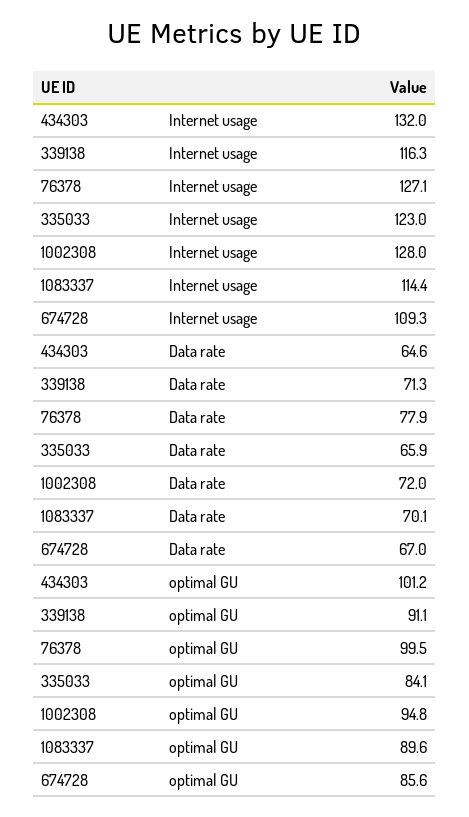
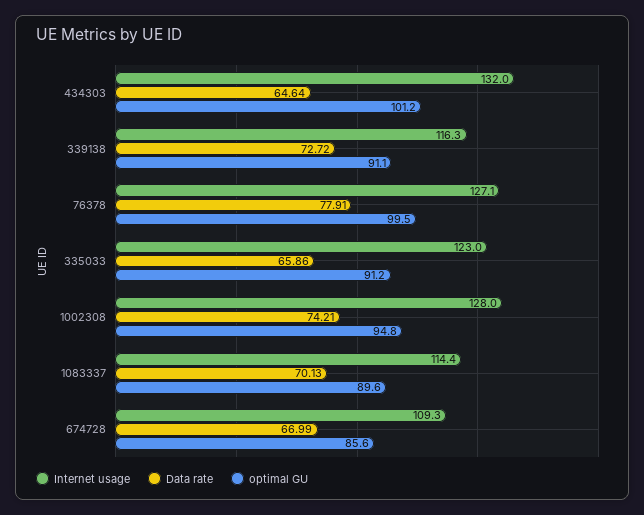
  {
    "Internet usage": {
      "434303": 132,
      "339138": 116.3,
      "76378": 127.1,
      "335033": 123,
      "1002308": 128,
      "1083337": 114.4,
      "674728": 109.3
    },
    "Data rate": {
      "434303": 64.64,
-     "339138": 71.3,
+     "339138": 72.72,
      "76378": 77.91,
      "335033": 65.86,
-     "1002308": 72,
+     "1002308": 74.21,
      "1083337": 70.13,
      "674728": 66.99
    },
    "optimal GU": {
      "434303": 101.2,
      "339138": 91.1,
      "76378": 99.5,
-     "335033": 84.1,
+     "335033": 91.2,
      "1002308": 94.8,
      "1083337": 89.6,
      "674728": 85.6
    }
  }

